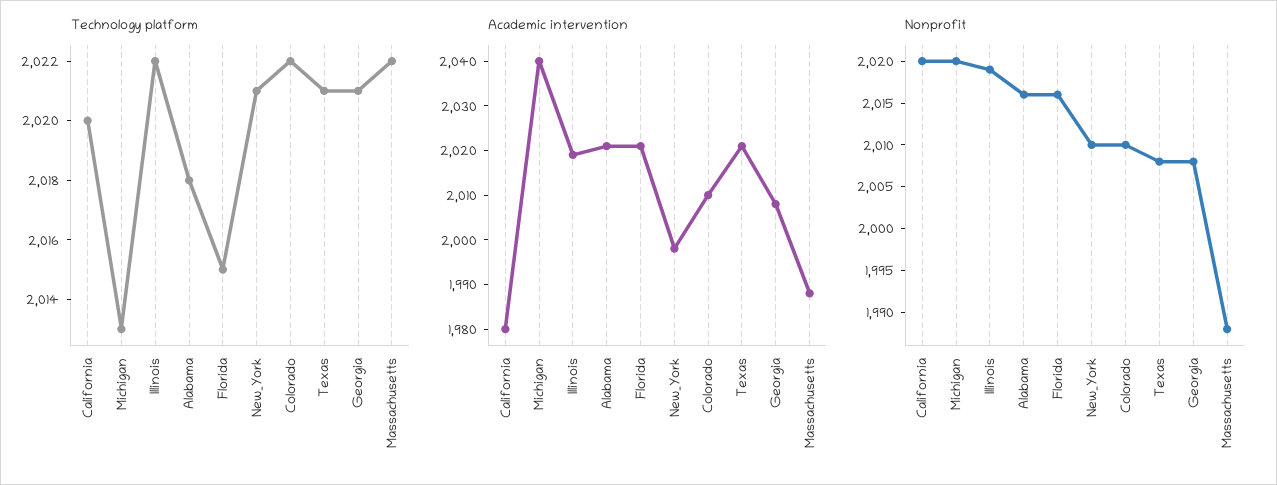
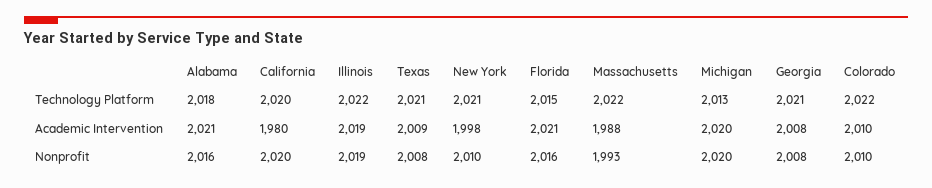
  {
    "Technology platform": {
      "California": 2020,
      "Michigan": 2013,
      "Illinois": 2022,
      "Alabama": 2018,
      "Florida": 2015,
      "New_York": 2021,
      "Colorado": 2022,
      "Texas": 2021,
      "Georgia": 2021,
      "Massachusetts": 2022
    },
    "Academic intervention": {
      "California": 1980,
-     "Michigan": 2040,
+     "Michigan": 2020,
      "Illinois": 2019,
      "Alabama": 2021,
      "Florida": 2021,
      "New_York": 1998,
      "Colorado": 2010,
-     "Texas": 2020,
+     "Texas": 2009,
      "Georgia": 2008,
      "Massachusetts": 1988
    },
    "Nonprofit": {
      "California": 2020,
      "Michigan": 2020,
      "Illinois": 2019,
      "Alabama": 2016,
      "Florida": 2016,
      "New_York": 2010,
      "Colorado": 2010,
      "Texas": 2008,
      "Georgia": 2008,
-     "Massachusetts": 1988
+     "Massachusetts": 1993
    }
  }

